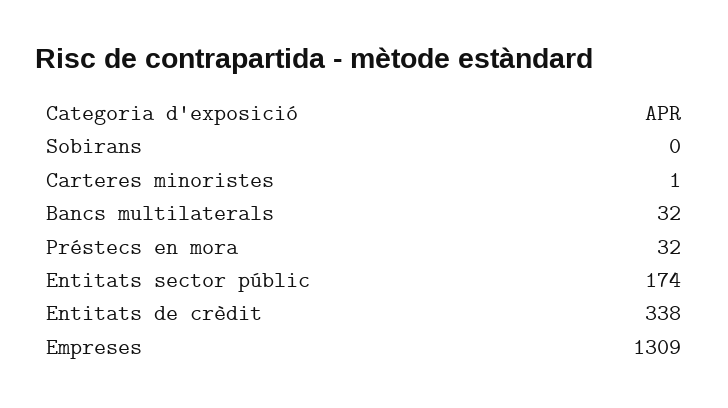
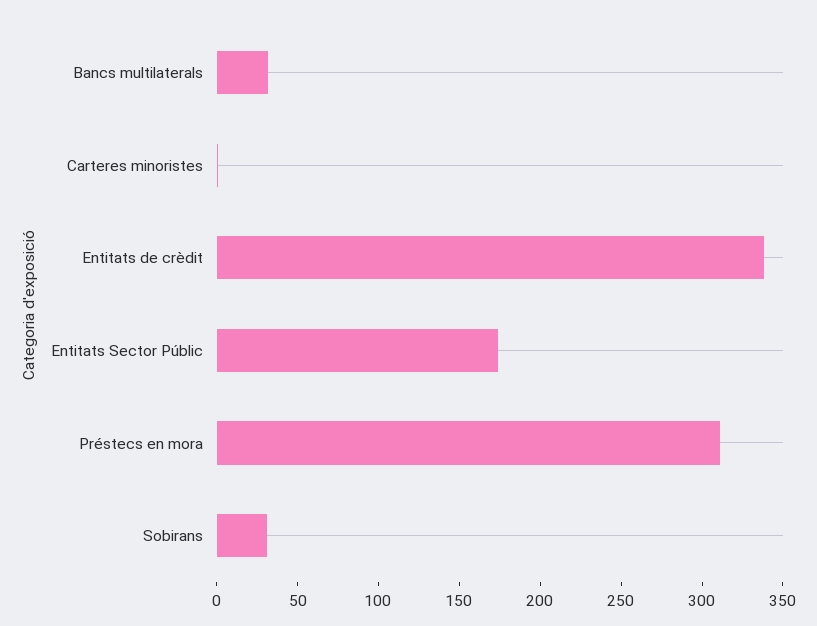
  {
-   "Sobirans": 0,
+   "Sobirans": 30,
    "Carteres minoristes": 1,
    "Bancs multilaterals": 32,
-   "Préstecs en mora": 32,
+   "Préstecs en mora": 310,
    "Entitats sector públic": 174,
-   "Entitats de crèdit": 338,
+   "Entitats de crèdit": 338
-   "Empreses": 1309
  }

